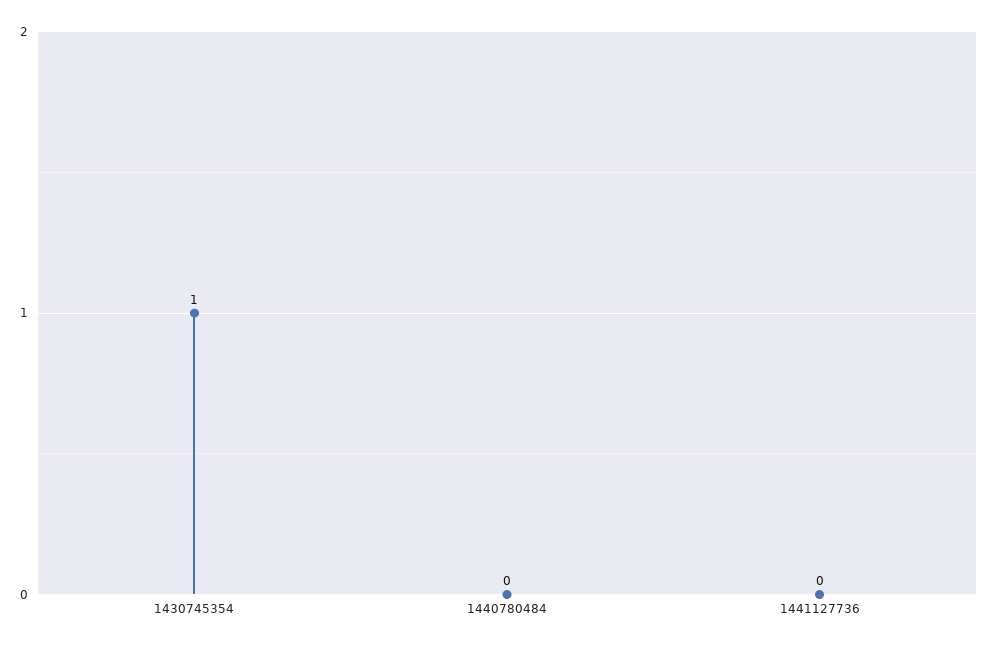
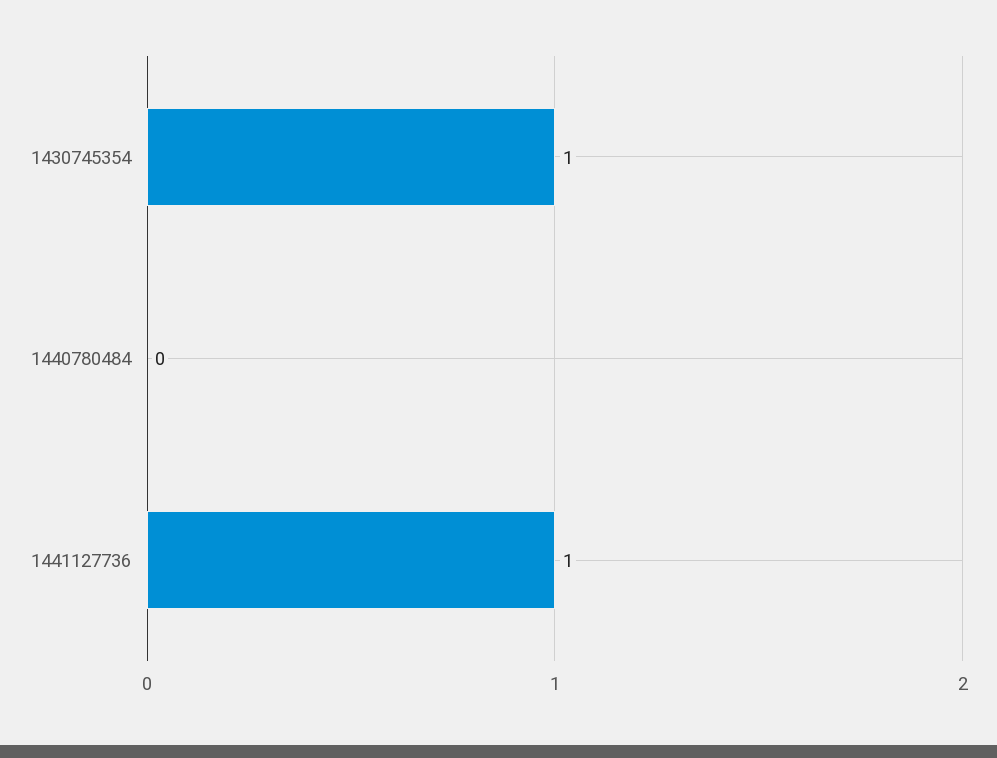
  {
    "1430745354": 1,
    "1440780484": 0,
-   "1441127736": 0
+   "1441127736": 1
  }

